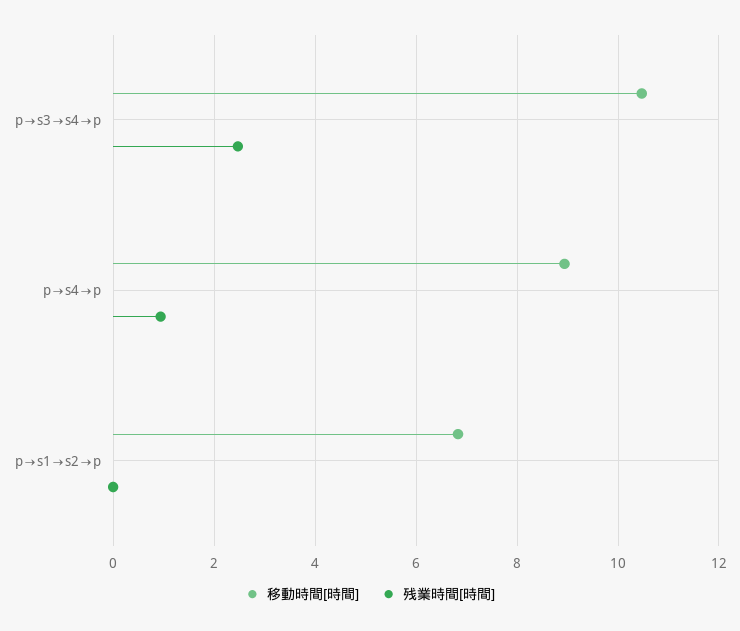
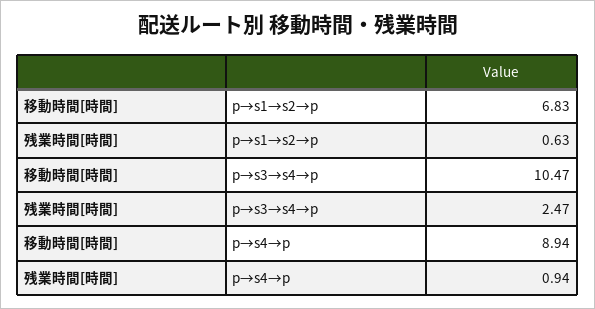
  {
    "移動時間[時間]": {
      "p→s3→s4→p": 10.47,
      "p→s4→p": 8.94,
      "p→s1→s2→p": 6.83
    },
    "残業時間[時間]": {
      "p→s3→s4→p": 2.47,
      "p→s4→p": 0.94,
-     "p→s1→s2→p": 0
+     "p→s1→s2→p": 0.63
    }
  }

